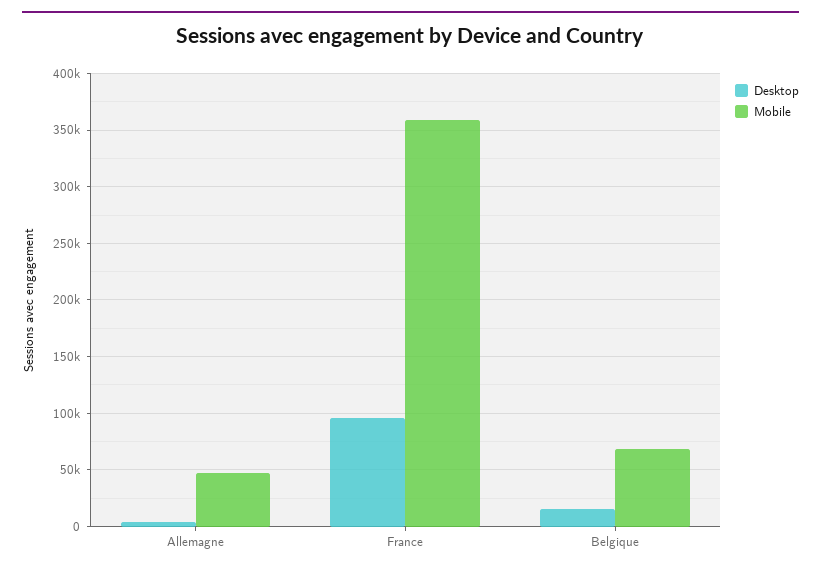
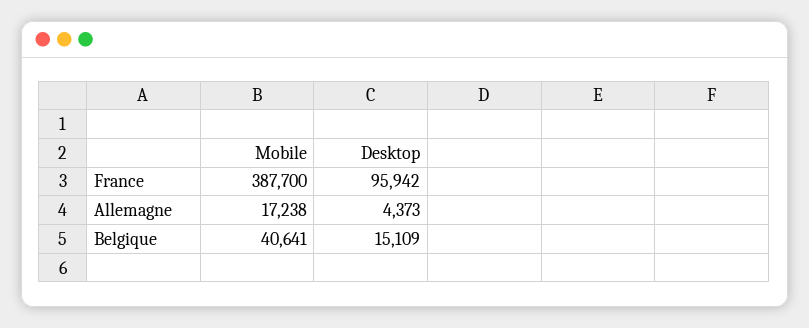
  {
    "Desktop": {
      "Allemagne": 4373,
      "France": 95942,
      "Belgique": 15109
    },
    "Mobile": {
-     "Allemagne": 50000,
+     "Allemagne": 17238,
-     "France": 360000,
+     "France": 387700,
-     "Belgique": 70000
+     "Belgique": 40641
    }
  }

